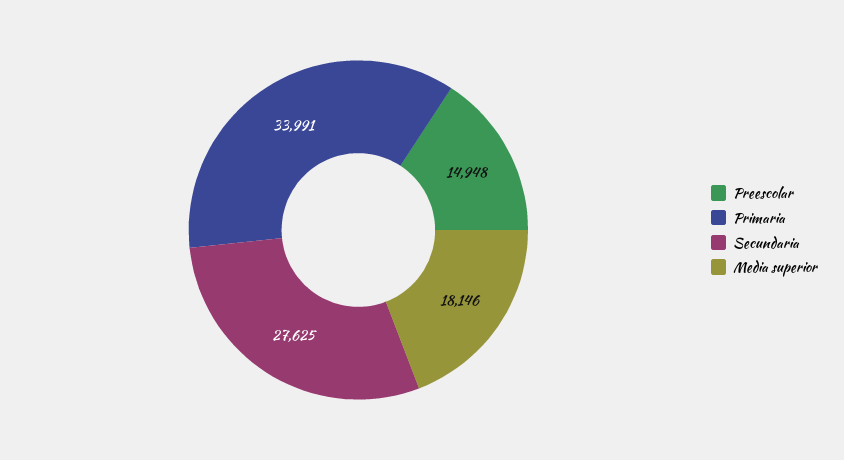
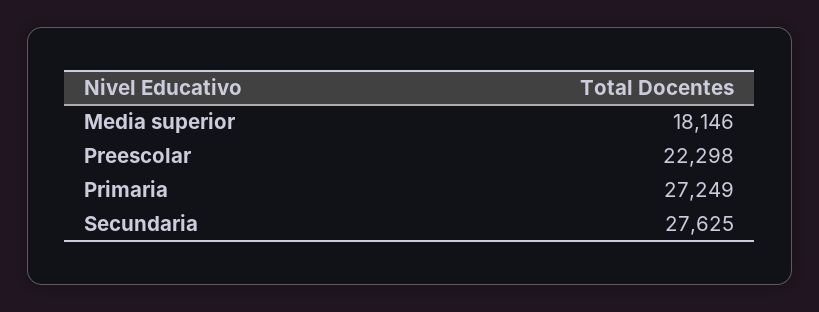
  {
-   "Preescolar": 14948,
+   "Preescolar": 22298,
-   "Primaria": 33991,
+   "Primaria": 27249,
    "Secundaria": 27625,
    "Media superior": 18146
  }

